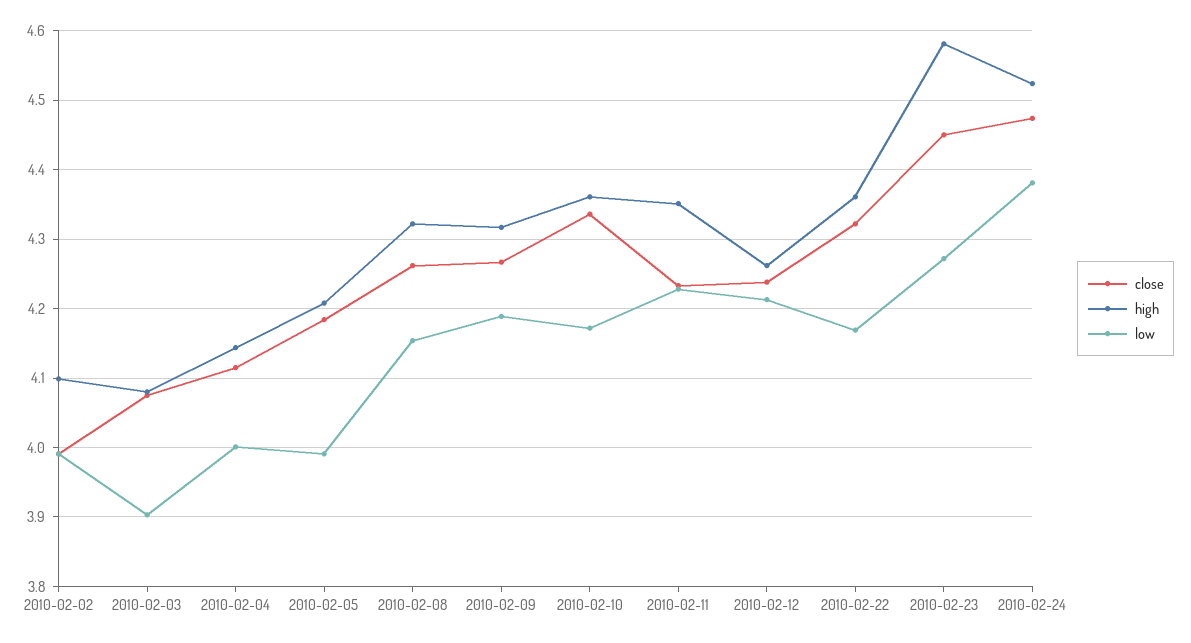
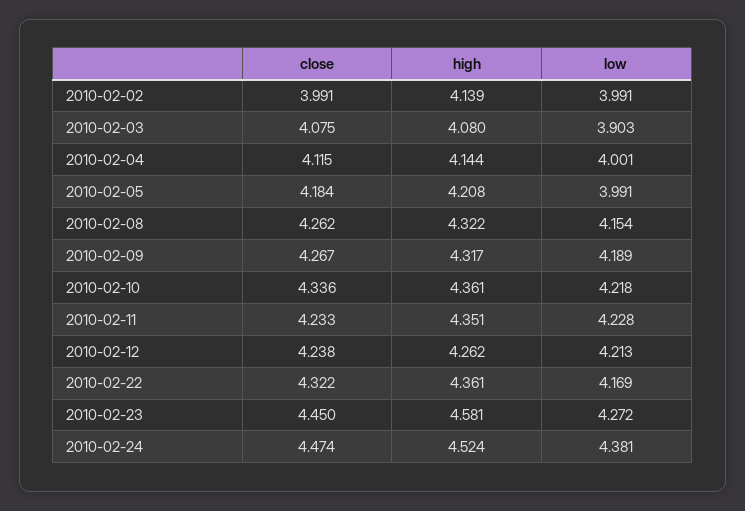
  {
    "close": {
      "2010-02-02": 3.991,
      "2010-02-03": 4.075,
      "2010-02-04": 4.115,
      "2010-02-05": 4.184,
      "2010-02-08": 4.262,
      "2010-02-09": 4.267,
      "2010-02-10": 4.336,
      "2010-02-11": 4.233,
      "2010-02-12": 4.238,
      "2010-02-22": 4.322,
      "2010-02-23": 4.45,
      "2010-02-24": 4.474
    },
    "high": {
-     "2010-02-02": 4.1,
+     "2010-02-02": 4.139,
      "2010-02-03": 4.08,
      "2010-02-04": 4.144,
      "2010-02-05": 4.208,
      "2010-02-08": 4.322,
      "2010-02-09": 4.317,
      "2010-02-10": 4.361,
      "2010-02-11": 4.351,
      "2010-02-12": 4.262,
      "2010-02-22": 4.361,
      "2010-02-23": 4.581,
      "2010-02-24": 4.524
    },
    "low": {
      "2010-02-02": 3.991,
      "2010-02-03": 3.903,
      "2010-02-04": 4.001,
      "2010-02-05": 3.991,
      "2010-02-08": 4.154,
      "2010-02-09": 4.189,
-     "2010-02-10": 4.17,
+     "2010-02-10": 4.218,
      "2010-02-11": 4.228,
      "2010-02-12": 4.213,
      "2010-02-22": 4.169,
      "2010-02-23": 4.272,
      "2010-02-24": 4.381
    }
  }

